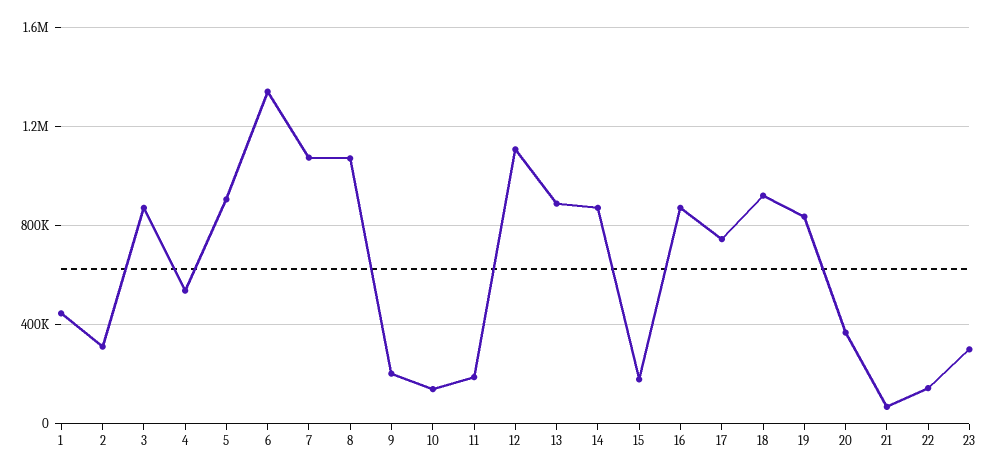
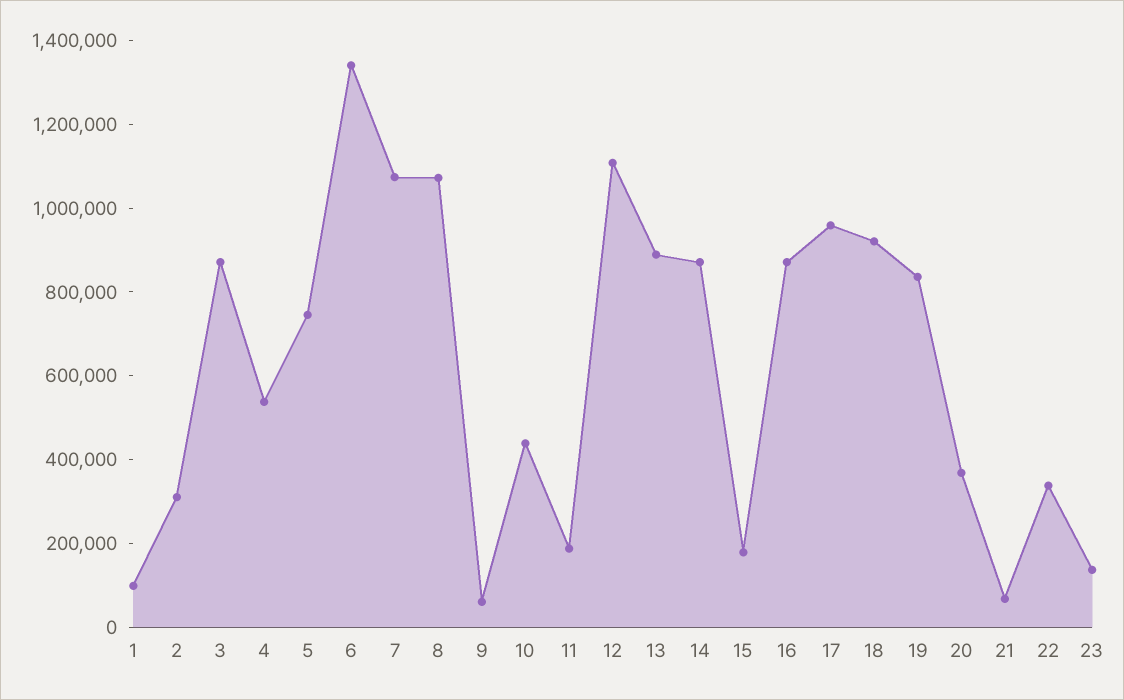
  {
-   "1": 450000,
+   "1": 100000,
    "2": 300000,
    "3": 850000,
    "4": 550000,
-   "5": 900000,
+   "5": 750000,
    "6": 1350000,
    "7": 1050000,
    "8": 1050000,
-   "9": 200000,
+   "9": 50000,
-   "10": 150000,
+   "10": 450000,
    "11": 200000,
    "12": 1100000,
    "13": 900000,
    "14": 850000,
    "15": 200000,
    "16": 850000,
-   "17": 750000,
+   "17": 950000,
    "18": 900000,
    "19": 850000,
    "20": 350000,
    "21": 50000,
-   "22": 150000,
+   "22": 350000,
-   "23": 300000
+   "23": 150000
  }

